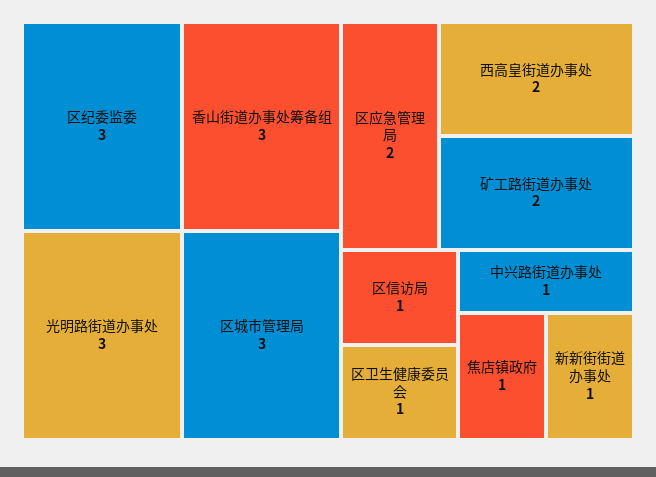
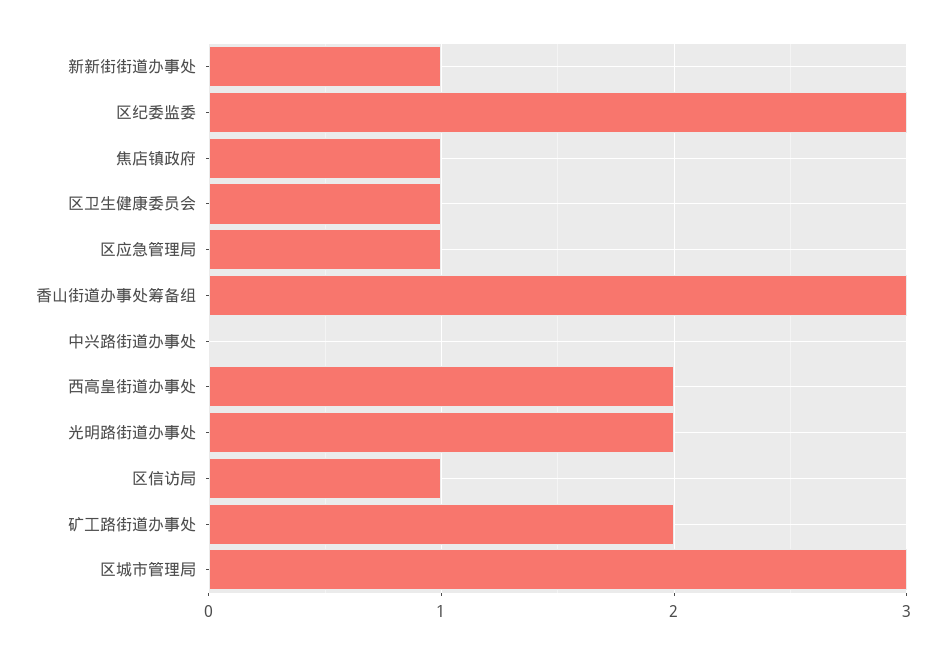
  {
    "区纪委监委": 3,
    "香山街道办事处筹备组": 3,
-   "光明路街道办事处": 3,
+   "光明路街道办事处": 2,
    "区城市管理局": 3,
-   "区应急管理局": 2,
+   "区应急管理局": 1,
    "西高皇街道办事处": 2,
    "矿工路街道办事处": 2,
    "区信访局": 1,
    "区卫生健康委员会": 1,
-   "中兴路街道办事处": 1,
+   "中兴路街道办事处": 0,
    "焦店镇政府": 1,
    "新新街街道办事处": 1
  }

